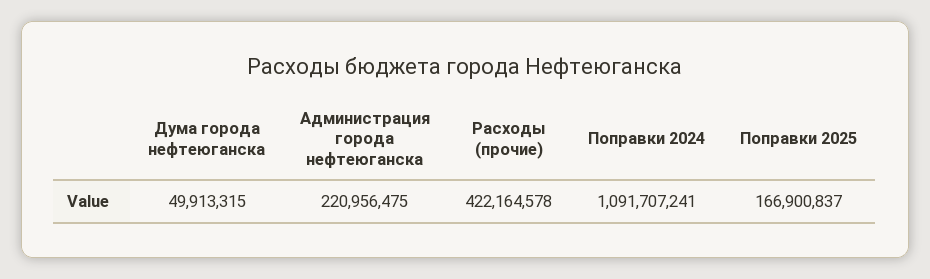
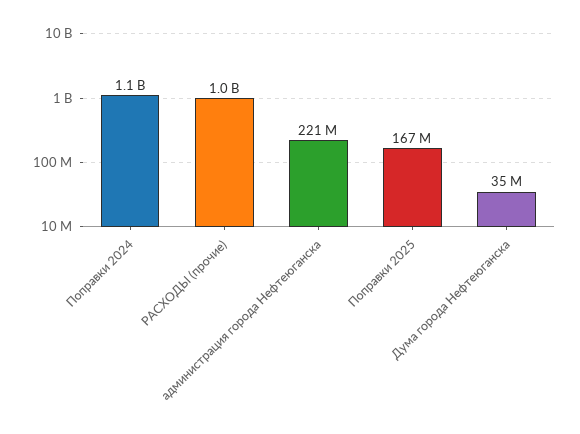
  {
-   "Дума города нефтеюганска": 49913315,
+   "Дума города нефтеюганска": 35000000,
    "Администрация города нефтеюганска": 220956475,
-   "Расходы (прочие)": 422164578,
+   "Расходы (прочие)": 1000000000,
    "Поправки 2024": 1091707241,
    "Поправки 2025": 166900837
  }

